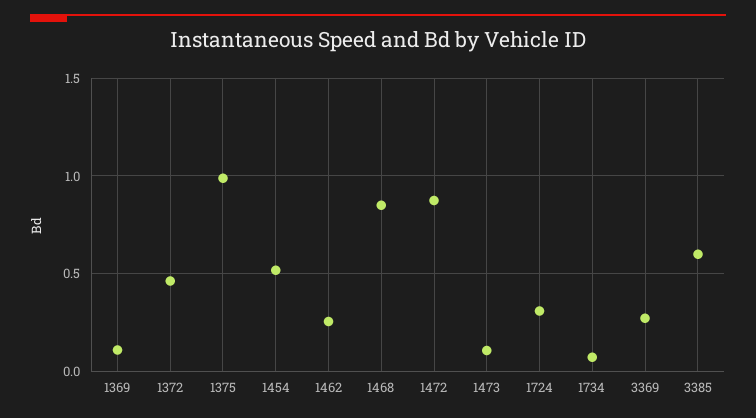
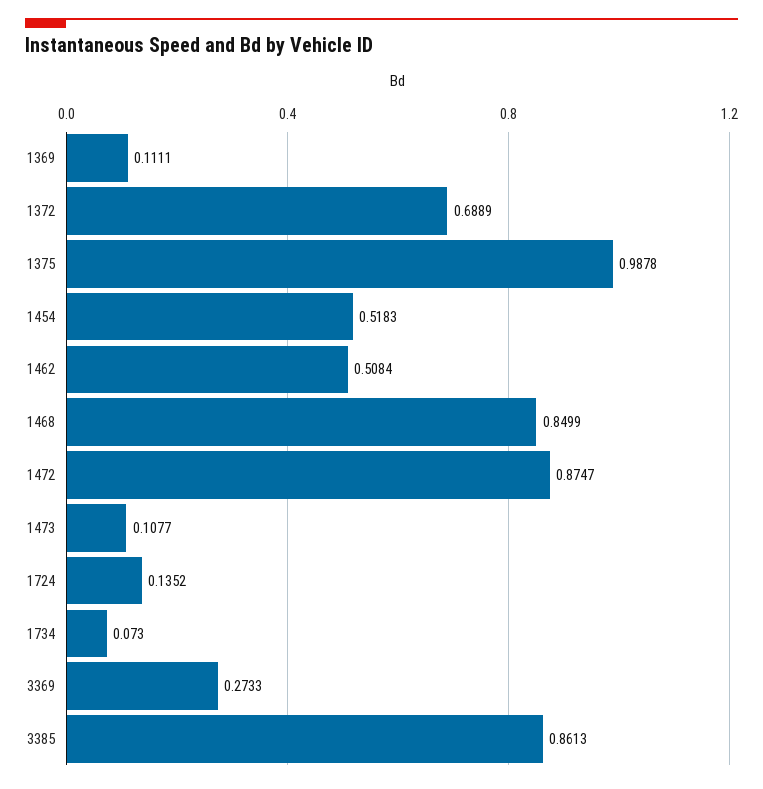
  {
    "1369": 0.1111,
-   "1372": 0.45,
+   "1372": 0.6889,
    "1375": 0.9878,
    "1454": 0.5183,
-   "1462": 0.25,
+   "1462": 0.5084,
    "1468": 0.8499,
    "1472": 0.8747,
    "1473": 0.1077,
-   "1724": 0.3,
+   "1724": 0.1352,
    "1734": 0.073,
    "3369": 0.2733,
-   "3385": 0.6
+   "3385": 0.8613
  }

